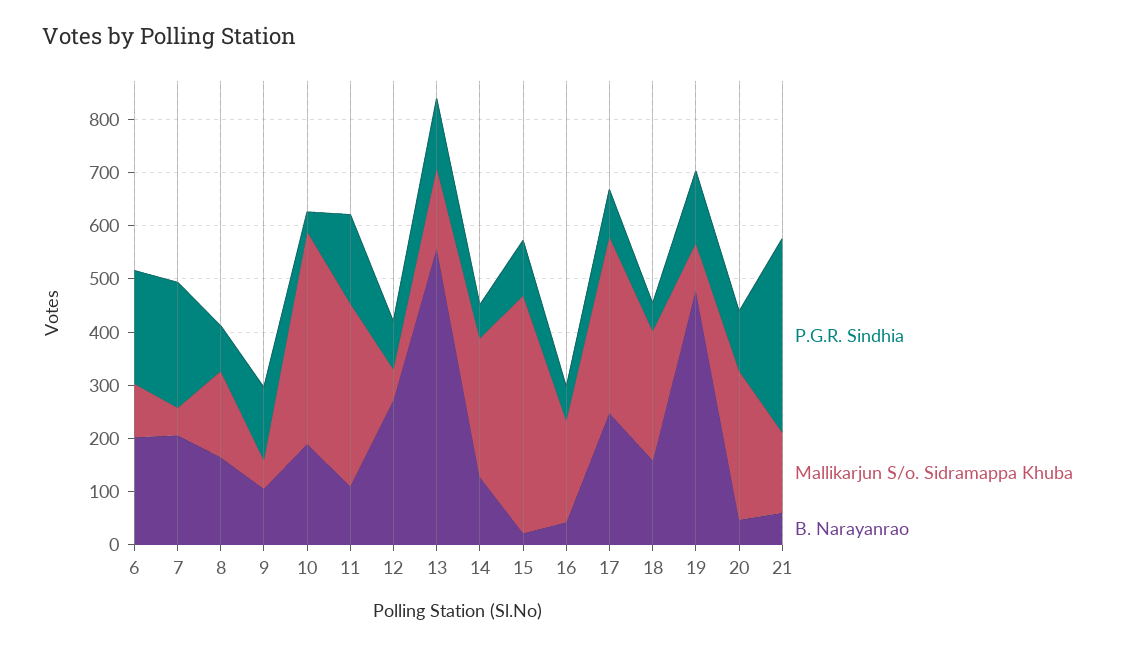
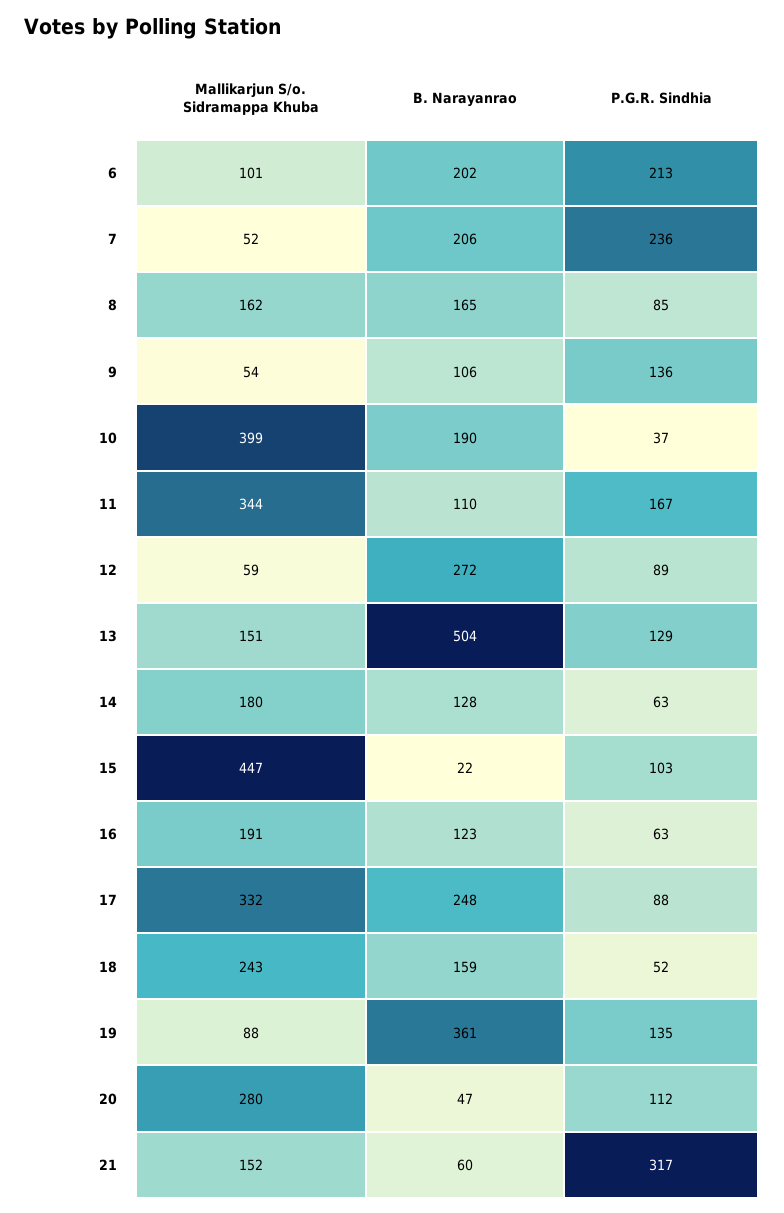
  {
    "P.G.R. Sindhia": {
      "6": 213,
      "7": 236,
      "8": 85,
      "9": 136,
      "10": 37,
      "11": 167,
      "12": 89,
      "13": 129,
      "14": 63,
      "15": 103,
      "16": 63,
      "17": 88,
      "18": 52,
      "19": 135,
      "20": 112,
-     "21": 360
+     "21": 317
    },
    "Mallikarjun S/o. Sidramappa Khuba": {
      "6": 101,
      "7": 52,
      "8": 162,
      "9": 54,
      "10": 399,
      "11": 344,
      "12": 59,
      "13": 151,
-     "14": 260,
+     "14": 180,
      "15": 447,
      "16": 191,
      "17": 332,
      "18": 243,
      "19": 88,
      "20": 280,
      "21": 152
    },
    "B. Narayanrao": {
      "6": 202,
      "7": 206,
      "8": 165,
      "9": 106,
      "10": 190,
      "11": 110,
      "12": 272,
-     "13": 560,
+     "13": 504,
      "14": 128,
      "15": 22,
-     "16": 40,
+     "16": 123,
      "17": 248,
      "18": 159,
-     "19": 480,
+     "19": 361,
      "20": 47,
      "21": 60
    }
  }

